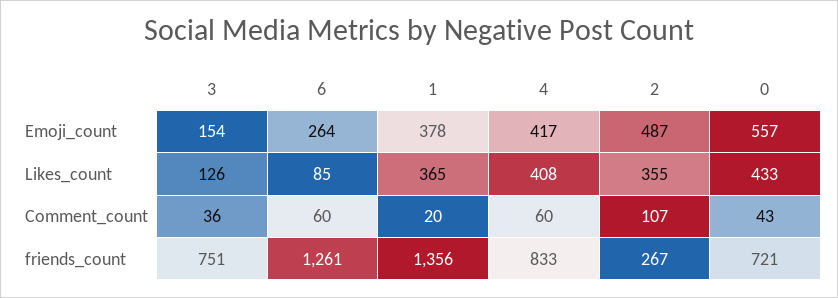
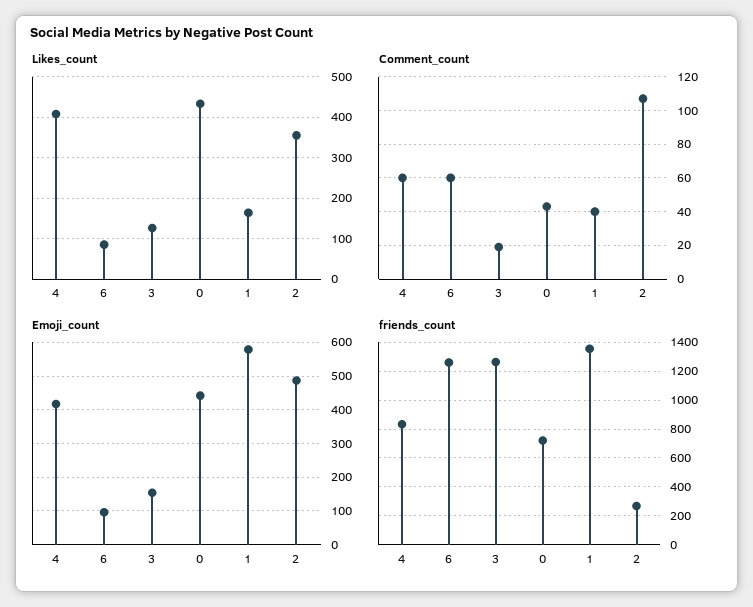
  {
    "Emoji_count": {
      "3": 154,
-     "6": 264,
+     "6": 100,
-     "1": 378,
+     "1": 580,
      "4": 417,
      "2": 487,
-     "0": 557
+     "0": 440
    },
    "Likes_count": {
      "3": 126,
      "6": 85,
-     "1": 365,
+     "1": 160,
      "4": 408,
      "2": 355,
      "0": 433
    },
    "Comment_count": {
-     "3": 36,
+     "3": 20,
      "6": 60,
-     "1": 20,
+     "1": 40,
      "4": 60,
      "2": 107,
      "0": 43
    },
    "friends_count": {
-     "3": 751,
+     "3": 1250,
      "6": 1261,
      "1": 1356,
      "4": 833,
      "2": 267,
      "0": 721
    }
  }

